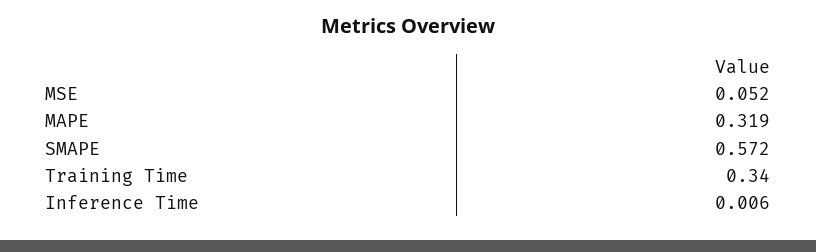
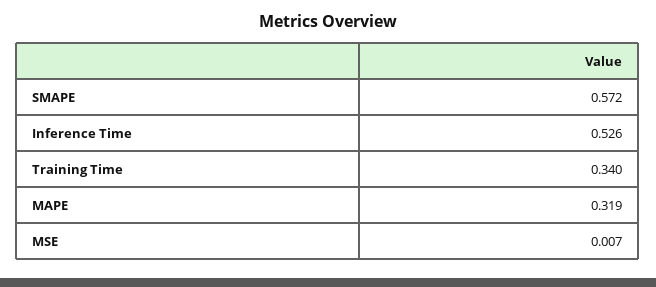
  {
-   "MSE": 0.052,
+   "MSE": 0.007,
    "MAPE": 0.319,
    "SMAPE": 0.572,
    "Training Time": 0.34,
-   "Inference Time": 0.006
+   "Inference Time": 0.526
  }

